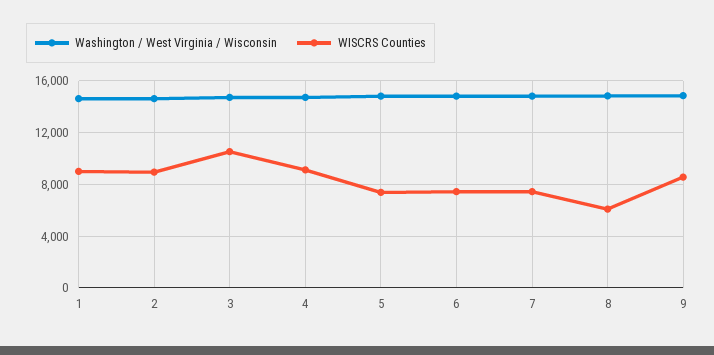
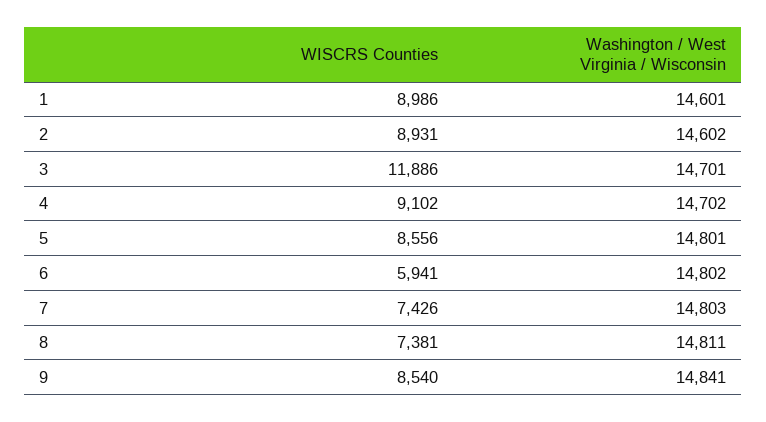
  {
    "Washington / West Virginia / Wisconsin": {
      "1": 14601,
      "2": 14602,
      "3": 14701,
      "4": 14702,
      "5": 14801,
      "6": 14802,
      "7": 14803,
      "8": 14811,
      "9": 14841
    },
    "WISCRS Counties": {
      "1": 8986,
      "2": 8931,
-     "3": 10500,
+     "3": 11886,
      "4": 9102,
-     "5": 7500,
+     "5": 8556,
-     "6": 7500,
+     "6": 5941,
      "7": 7426,
-     "8": 6000,
+     "8": 7381,
      "9": 8540
    }
  }

